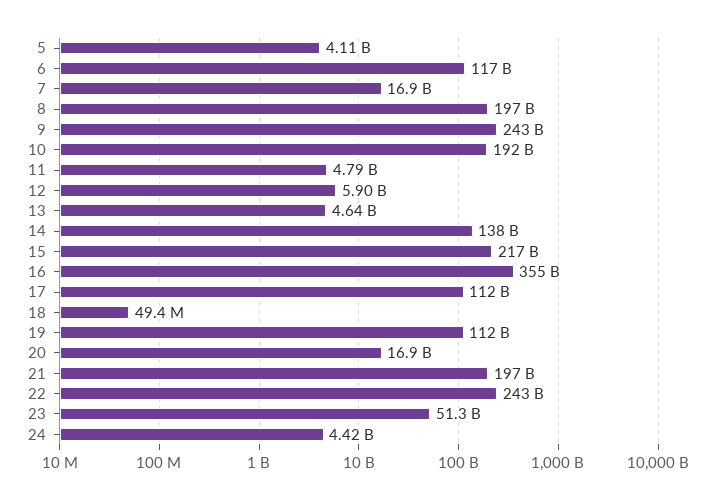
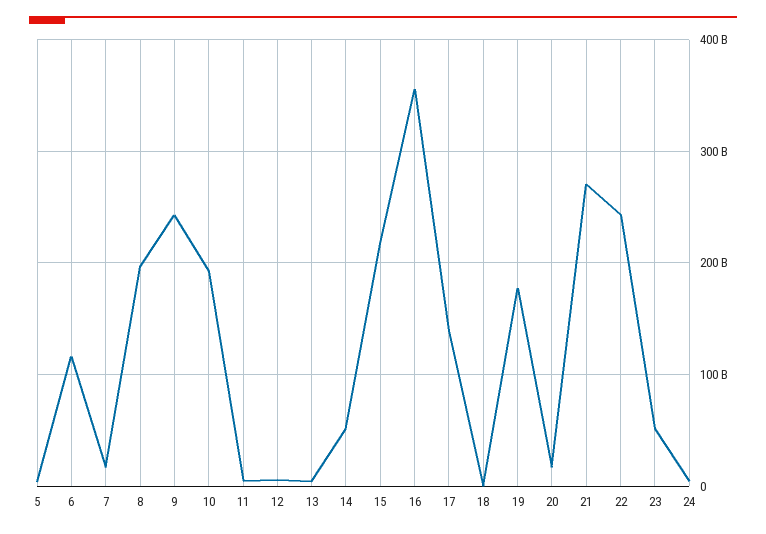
  {
    "5": 4110000000,
    "6": 117000000000,
    "7": 16900000000,
    "8": 197000000000,
    "9": 243000000000,
    "10": 192000000000,
    "11": 4790000000,
    "12": 5900000000,
    "13": 4640000000,
-   "14": 138000000000,
+   "14": 50000000000,
    "15": 217000000000,
    "16": 355000000000,
-   "17": 112000000000,
+   "17": 140000000000,
    "18": 49400000,
-   "19": 112000000000,
+   "19": 180000000000,
    "20": 16900000000,
-   "21": 197000000000,
+   "21": 270000000000,
    "22": 243000000000,
    "23": 51300000000,
    "24": 4420000000
  }

